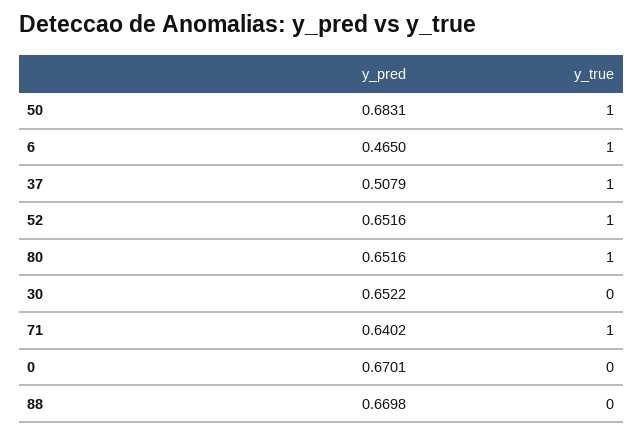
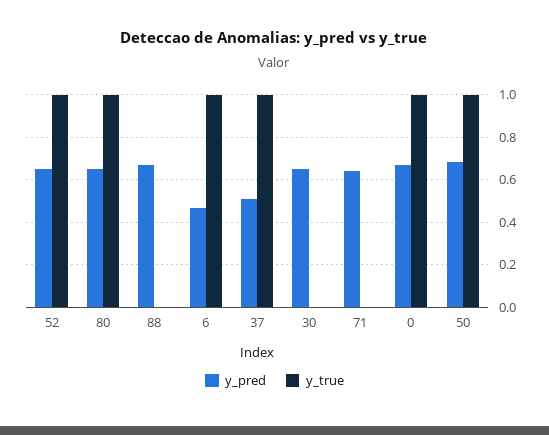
  {
    "y_pred": {
      "50": 0.6831,
      "6": 0.465,
      "37": 0.5079,
      "52": 0.6516,
      "80": 0.6516,
      "30": 0.6522,
      "71": 0.6402,
      "0": 0.6701,
      "88": 0.6698
    },
    "y_true": {
      "50": 1,
      "6": 1,
      "37": 1,
      "52": 1,
      "80": 1,
      "30": 0,
-     "71": 1,
+     "71": 0,
-     "0": 0,
+     "0": 1,
      "88": 0
    }
  }

